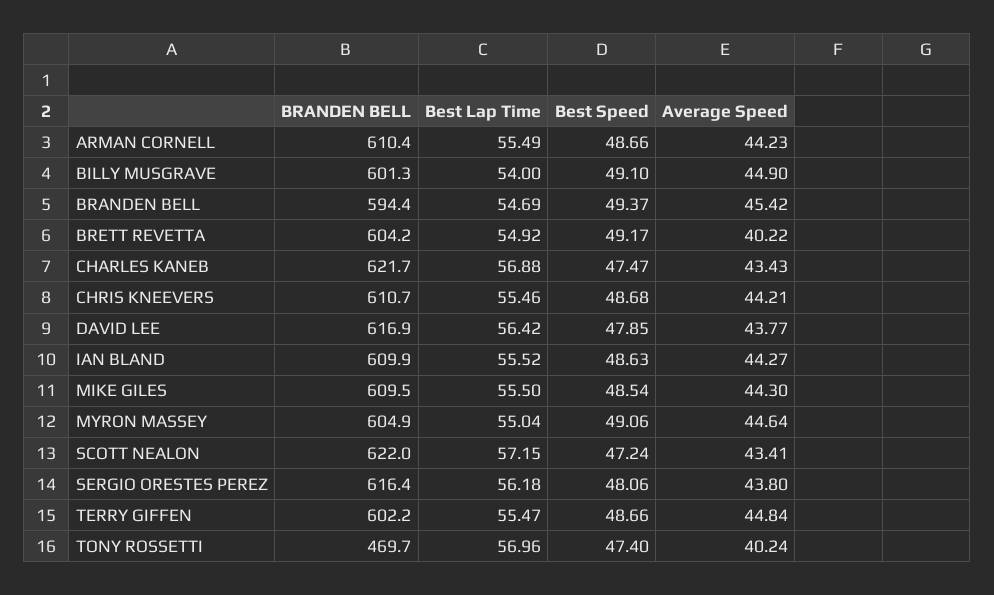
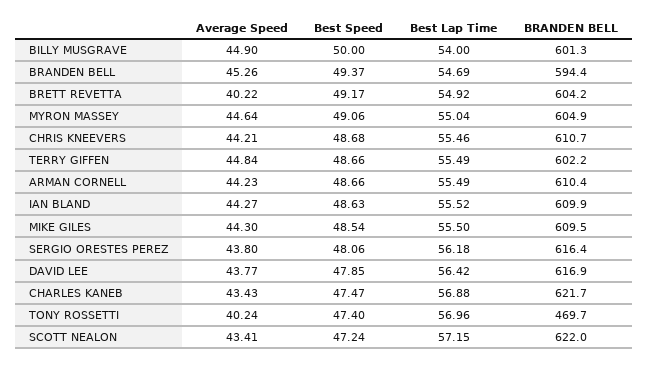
  {
    "BRANDEN BELL": {
      "ARMAN CORNELL": 610.4,
      "BILLY MUSGRAVE": 601.3,
      "BRANDEN BELL": 594.4,
      "BRETT REVETTA": 604.2,
      "CHARLES KANEB": 621.7,
      "CHRIS KNEEVERS": 610.7,
      "DAVID LEE": 616.9,
      "IAN BLAND": 609.9,
      "MIKE GILES": 609.5,
      "MYRON MASSEY": 604.9,
      "SCOTT NEALON": 622,
      "SERGIO ORESTES PEREZ": 616.4,
      "TERRY GIFFEN": 602.2,
      "TONY ROSSETTI": 469.7
    },
    "Best Lap Time": {
      "ARMAN CORNELL": 55.49,
      "BILLY MUSGRAVE": 54,
      "BRANDEN BELL": 54.69,
      "BRETT REVETTA": 54.92,
      "CHARLES KANEB": 56.88,
      "CHRIS KNEEVERS": 55.46,
      "DAVID LEE": 56.42,
      "IAN BLAND": 55.52,
      "MIKE GILES": 55.5,
      "MYRON MASSEY": 55.04,
      "SCOTT NEALON": 57.15,
      "SERGIO ORESTES PEREZ": 56.18,
-     "TERRY GIFFEN": 55.47,
+     "TERRY GIFFEN": 55.49,
      "TONY ROSSETTI": 56.96
    },
    "Best Speed": {
      "ARMAN CORNELL": 48.66,
-     "BILLY MUSGRAVE": 49.1,
+     "BILLY MUSGRAVE": 50,
      "BRANDEN BELL": 49.37,
      "BRETT REVETTA": 49.17,
      "CHARLES KANEB": 47.47,
      "CHRIS KNEEVERS": 48.68,
      "DAVID LEE": 47.85,
      "IAN BLAND": 48.63,
      "MIKE GILES": 48.54,
      "MYRON MASSEY": 49.06,
      "SCOTT NEALON": 47.24,
      "SERGIO ORESTES PEREZ": 48.06,
      "TERRY GIFFEN": 48.66,
      "TONY ROSSETTI": 47.4
    },
    "Average Speed": {
      "ARMAN CORNELL": 44.23,
      "BILLY MUSGRAVE": 44.9,
-     "BRANDEN BELL": 45.42,
+     "BRANDEN BELL": 45.26,
      "BRETT REVETTA": 40.22,
      "CHARLES KANEB": 43.43,
      "CHRIS KNEEVERS": 44.21,
      "DAVID LEE": 43.77,
      "IAN BLAND": 44.27,
      "MIKE GILES": 44.3,
      "MYRON MASSEY": 44.64,
      "SCOTT NEALON": 43.41,
      "SERGIO ORESTES PEREZ": 43.8,
      "TERRY GIFFEN": 44.84,
      "TONY ROSSETTI": 40.24
    }
  }

